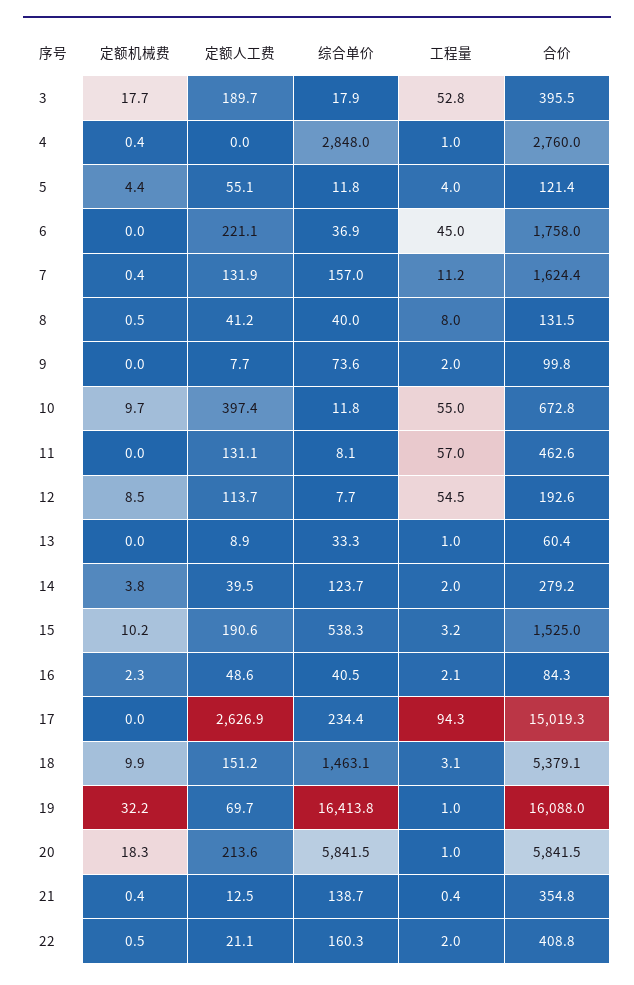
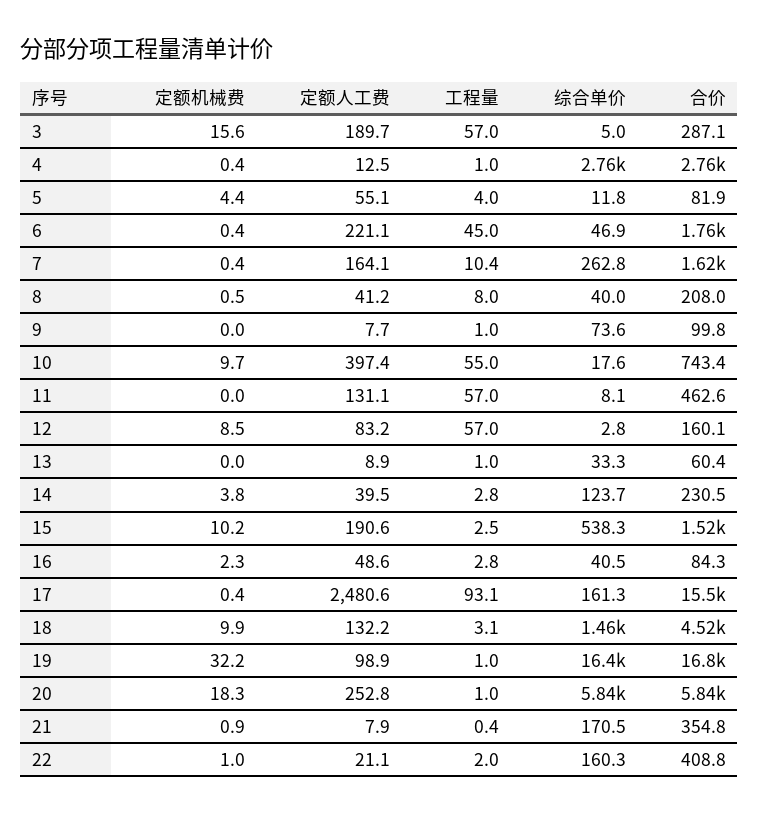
  {
    "定额机械费": {
-     "3": 17.7,
+     "3": 15.6,
      "4": 0.4,
      "5": 4.4,
-     "6": 0,
+     "6": 0.4,
      "7": 0.4,
      "8": 0.5,
      "9": 0,
      "10": 9.7,
      "11": 0,
      "12": 8.5,
      "13": 0,
      "14": 3.8,
      "15": 10.2,
      "16": 2.3,
-     "17": 0,
+     "17": 0.4,
      "18": 9.9,
      "19": 32.2,
      "20": 18.3,
-     "21": 0.4,
+     "21": 0.9,
-     "22": 0.5
+     "22": 1
    },
    "定额人工费": {
      "3": 189.7,
-     "4": 0,
+     "4": 12.5,
      "5": 55.1,
      "6": 221.1,
-     "7": 131.9,
+     "7": 164.1,
      "8": 41.2,
      "9": 7.7,
      "10": 397.4,
      "11": 131.1,
-     "12": 113.7,
+     "12": 83.2,
      "13": 8.9,
      "14": 39.5,
      "15": 190.6,
      "16": 48.6,
-     "17": 2626.9,
+     "17": 2480.6,
-     "18": 151.2,
+     "18": 132.2,
-     "19": 69.7,
+     "19": 98.9,
-     "20": 213.6,
+     "20": 252.8,
-     "21": 12.5,
+     "21": 7.9,
      "22": 21.1
    },
    "综合单价": {
-     "3": 17.9,
+     "3": 5,
-     "4": 2848,
+     "4": 2760,
      "5": 11.8,
-     "6": 36.9,
+     "6": 46.9,
-     "7": 157,
+     "7": 262.8,
      "8": 40,
      "9": 73.6,
-     "10": 11.8,
+     "10": 17.6,
      "11": 8.1,
-     "12": 7.7,
+     "12": 2.8,
      "13": 33.3,
      "14": 123.7,
      "15": 538.3,
      "16": 40.5,
-     "17": 234.4,
+     "17": 161.3,
      "18": 1463.1,
      "19": 16413.8,
      "20": 5841.5,
-     "21": 138.7,
+     "21": 170.5,
      "22": 160.3
    },
    "工程量": {
-     "3": 52.8,
+     "3": 57,
      "4": 1,
      "5": 4,
      "6": 45,
-     "7": 11.2,
+     "7": 10.4,
      "8": 8,
-     "9": 2,
+     "9": 1,
      "10": 55,
      "11": 57,
-     "12": 54.5,
+     "12": 57,
      "13": 1,
-     "14": 2,
+     "14": 2.8,
-     "15": 3.2,
+     "15": 2.5,
-     "16": 2.1,
+     "16": 2.8,
-     "17": 94.3,
+     "17": 93.1,
      "18": 3.1,
      "19": 1,
      "20": 1,
      "21": 0.4,
      "22": 2
    },
    "合价": {
-     "3": 395.5,
+     "3": 287.1,
      "4": 2760,
-     "5": 121.4,
+     "5": 81.9,
      "6": 1758,
      "7": 1624.4,
-     "8": 131.5,
+     "8": 208,
      "9": 99.8,
-     "10": 672.8,
+     "10": 743.4,
      "11": 462.6,
-     "12": 192.6,
+     "12": 160.1,
      "13": 60.4,
-     "14": 279.2,
+     "14": 230.5,
      "15": 1525,
      "16": 84.3,
-     "17": 15019.3,
+     "17": 15500,
-     "18": 5379.1,
+     "18": 4520,
-     "19": 16088,
+     "19": 16800,
      "20": 5841.5,
      "21": 354.8,
      "22": 408.8
    }
  }

